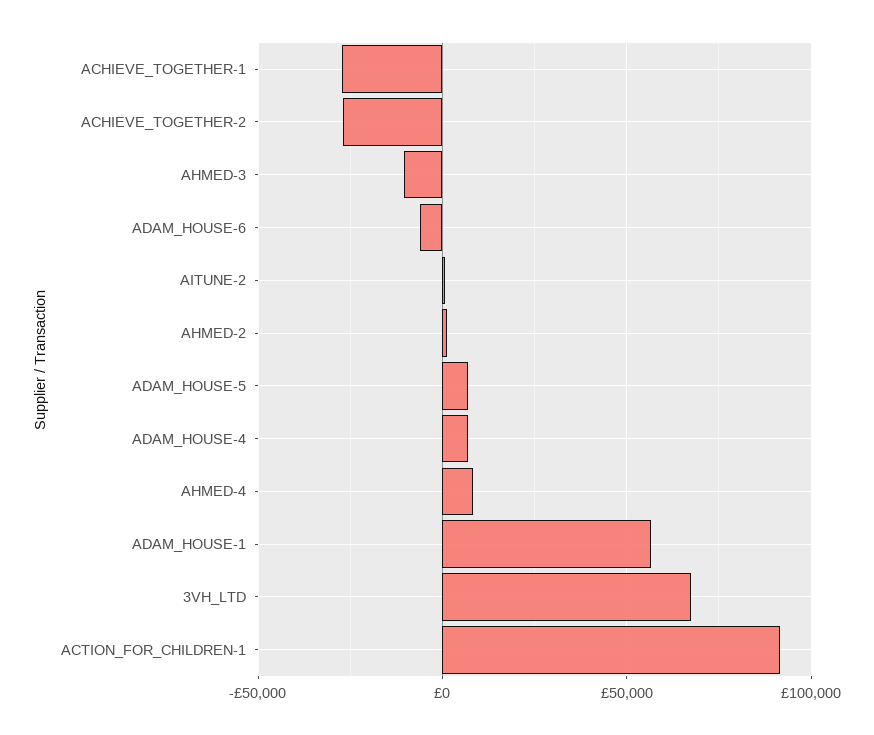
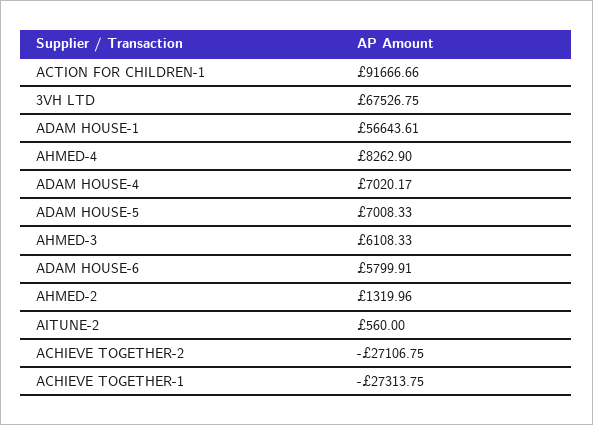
  {
    "ACHIEVE_TOGETHER-1": -27313.75,
    "ACHIEVE_TOGETHER-2": -27106.75,
-   "AHMED-3": -10000,
+   "AHMED-3": 6108.33,
-   "ADAM_HOUSE-6": -5000,
+   "ADAM_HOUSE-6": 5799.91,
    "AITUNE-2": 560,
    "AHMED-2": 1319.96,
    "ADAM_HOUSE-5": 7008.33,
    "ADAM_HOUSE-4": 7020.17,
    "AHMED-4": 8262.9,
    "ADAM_HOUSE-1": 56643.61,
    "3VH_LTD": 67526.75,
    "ACTION_FOR_CHILDREN-1": 91666.66
  }

